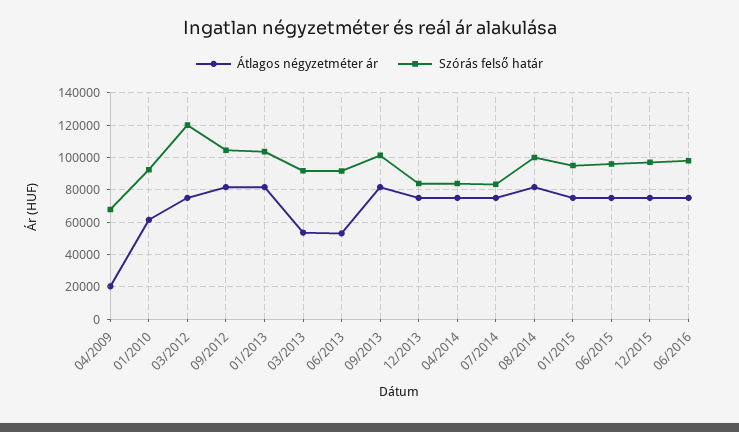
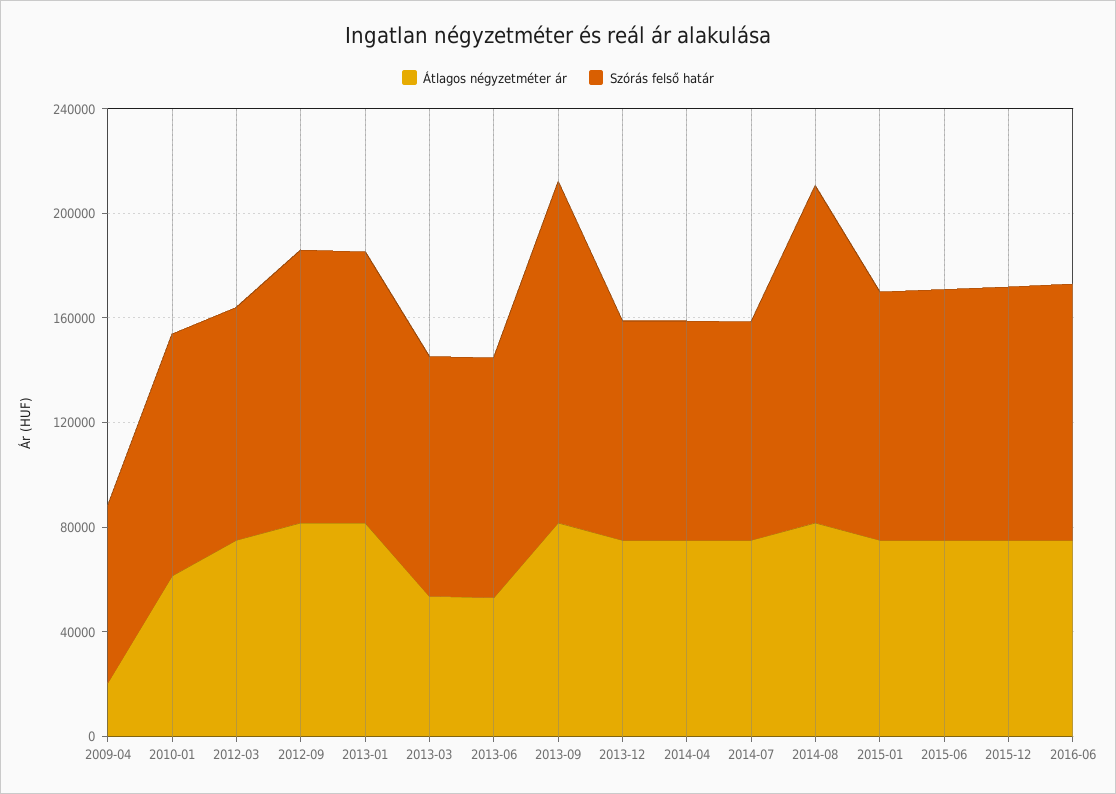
  {
    "Átlagos négyzetméter ár": {
      "04/2009": 20000,
      "01/2010": 60000,
      "03/2012": 75000,
      "09/2012": 80000,
      "01/2013": 80000,
      "03/2013": 55000,
      "06/2013": 55000,
      "09/2013": 80000,
      "12/2013": 75000,
      "04/2014": 75000,
      "07/2014": 75000,
      "08/2014": 80000,
      "01/2015": 75000,
      "06/2015": 75000,
      "12/2015": 75000,
      "06/2016": 75000
    },
    "Szórás felső határ": {
      "04/2009": 70000,
      "01/2010": 90000,
-     "03/2012": 120000,
+     "03/2012": 90000,
      "09/2012": 105000,
      "01/2013": 105000,
      "03/2013": 90000,
      "06/2013": 90000,
-     "09/2013": 100000,
+     "09/2013": 130000,
      "12/2013": 85000,
      "04/2014": 85000,
      "07/2014": 85000,
-     "08/2014": 100000,
+     "08/2014": 130000,
      "01/2015": 95000,
      "06/2015": 95000,
      "12/2015": 95000,
      "06/2016": 100000
    }
  }

